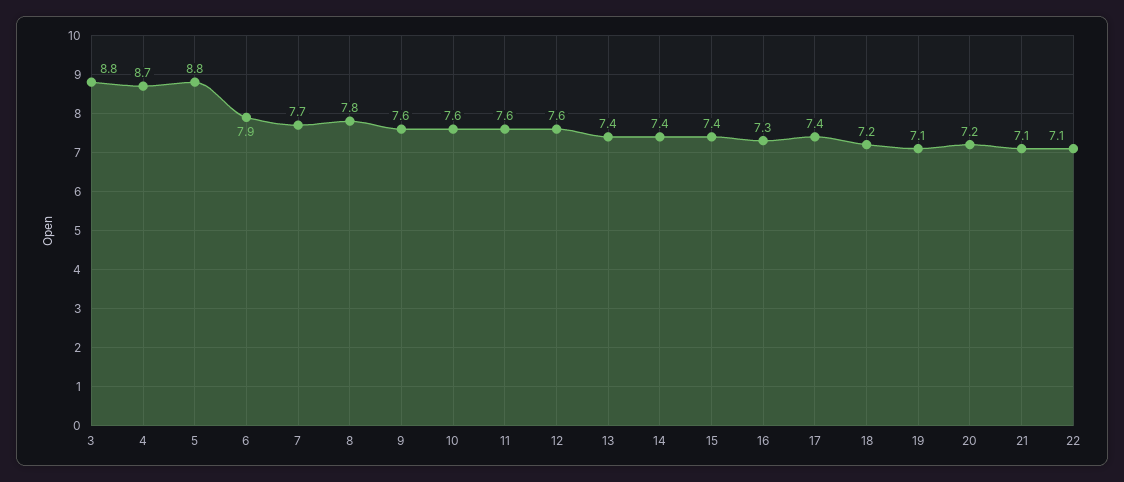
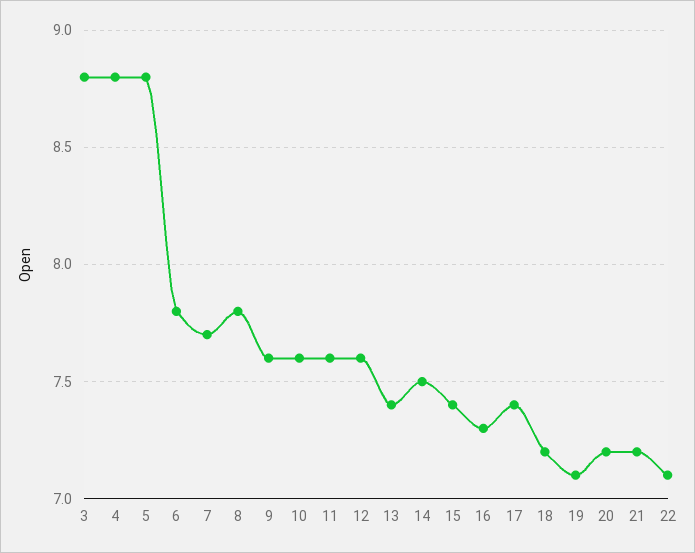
  {
    "3": 8.8,
-   "4": 8.7,
+   "4": 8.8,
    "5": 8.8,
-   "6": 7.9,
+   "6": 7.8,
    "7": 7.7,
    "8": 7.8,
    "9": 7.6,
    "10": 7.6,
    "11": 7.6,
    "12": 7.6,
    "13": 7.4,
-   "14": 7.4,
+   "14": 7.5,
    "15": 7.4,
    "16": 7.3,
    "17": 7.4,
    "18": 7.2,
    "19": 7.1,
    "20": 7.2,
-   "21": 7.1,
+   "21": 7.2,
    "22": 7.1
  }

